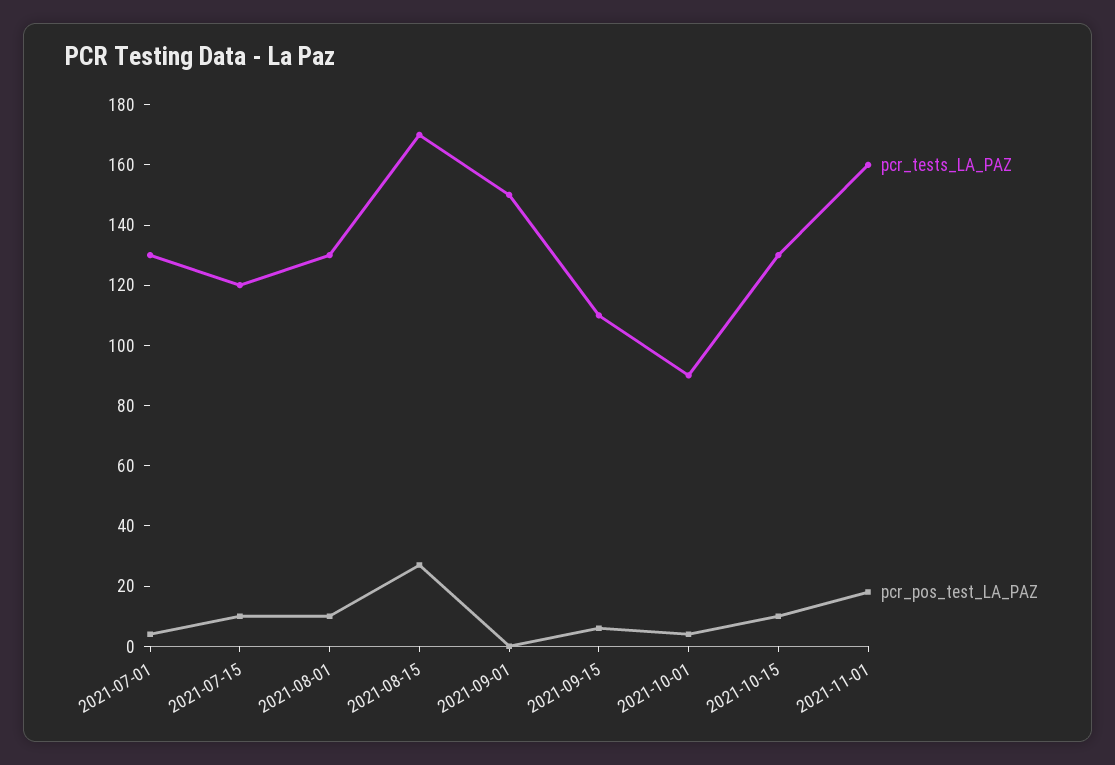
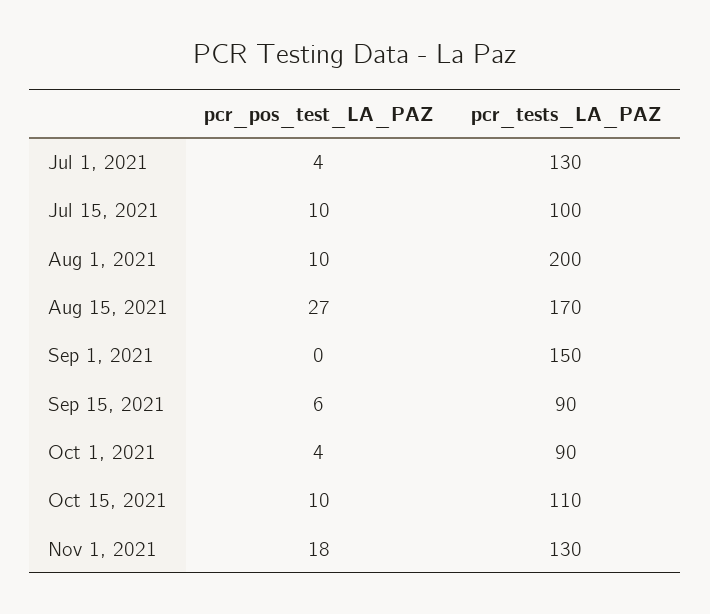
  {
    "pcr_tests_LA_PAZ": {
      "2021-07-01": 130,
-     "2021-07-15": 120,
+     "2021-07-15": 100,
-     "2021-08-01": 130,
+     "2021-08-01": 200,
      "2021-08-15": 170,
      "2021-09-01": 150,
-     "2021-09-15": 110,
+     "2021-09-15": 90,
      "2021-10-01": 90,
-     "2021-10-15": 130,
+     "2021-10-15": 110,
-     "2021-11-01": 160
+     "2021-11-01": 130
    },
    "pcr_pos_test_LA_PAZ": {
      "2021-07-01": 4,
      "2021-07-15": 10,
      "2021-08-01": 10,
      "2021-08-15": 27,
      "2021-09-01": 0,
      "2021-09-15": 6,
      "2021-10-01": 4,
      "2021-10-15": 10,
      "2021-11-01": 18
    }
  }

